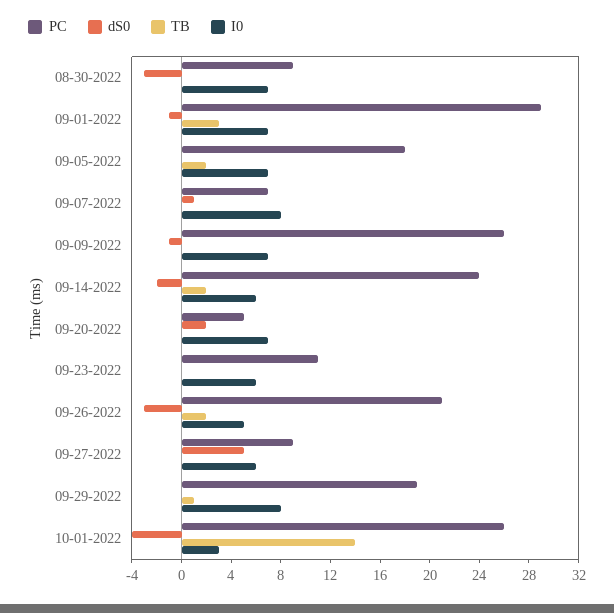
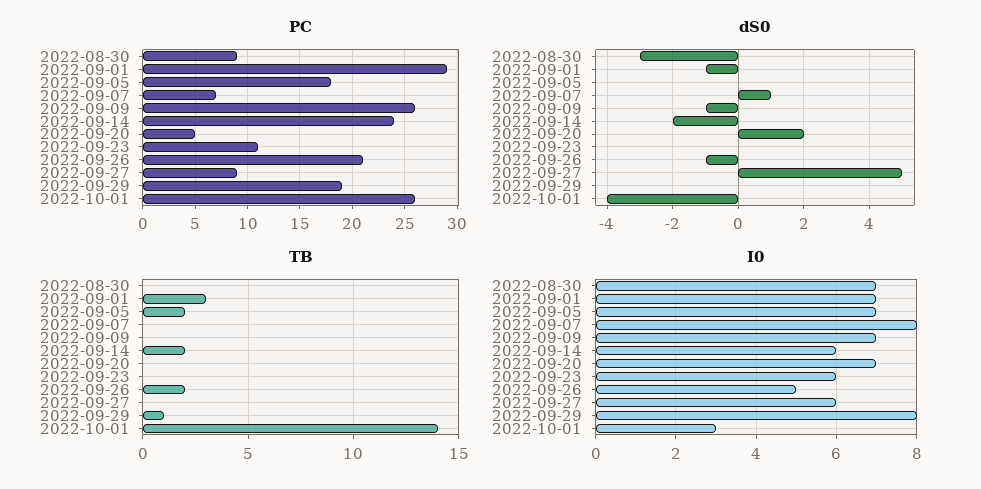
  {
    "PC": {
      "08-30-2022": 9,
      "09-01-2022": 29,
      "09-05-2022": 18,
      "09-07-2022": 7,
      "09-09-2022": 26,
      "09-14-2022": 24,
      "09-20-2022": 5,
      "09-23-2022": 11,
      "09-26-2022": 21,
      "09-27-2022": 9,
      "09-29-2022": 19,
      "10-01-2022": 26
    },
    "dS0": {
      "08-30-2022": -3,
      "09-01-2022": -1,
      "09-05-2022": 0,
      "09-07-2022": 1,
      "09-09-2022": -1,
      "09-14-2022": -2,
      "09-20-2022": 2,
      "09-23-2022": 0,
-     "09-26-2022": -3,
+     "09-26-2022": -1,
      "09-27-2022": 5,
      "09-29-2022": 0,
      "10-01-2022": -4
    },
    "TB": {
      "08-30-2022": 0,
      "09-01-2022": 3,
      "09-05-2022": 2,
      "09-07-2022": 0,
      "09-09-2022": 0,
      "09-14-2022": 2,
      "09-20-2022": 0,
      "09-23-2022": 0,
      "09-26-2022": 2,
      "09-27-2022": 0,
      "09-29-2022": 1,
      "10-01-2022": 14
    },
    "I0": {
      "08-30-2022": 7,
      "09-01-2022": 7,
      "09-05-2022": 7,
      "09-07-2022": 8,
      "09-09-2022": 7,
      "09-14-2022": 6,
      "09-20-2022": 7,
      "09-23-2022": 6,
      "09-26-2022": 5,
      "09-27-2022": 6,
      "09-29-2022": 8,
      "10-01-2022": 3
    }
  }

